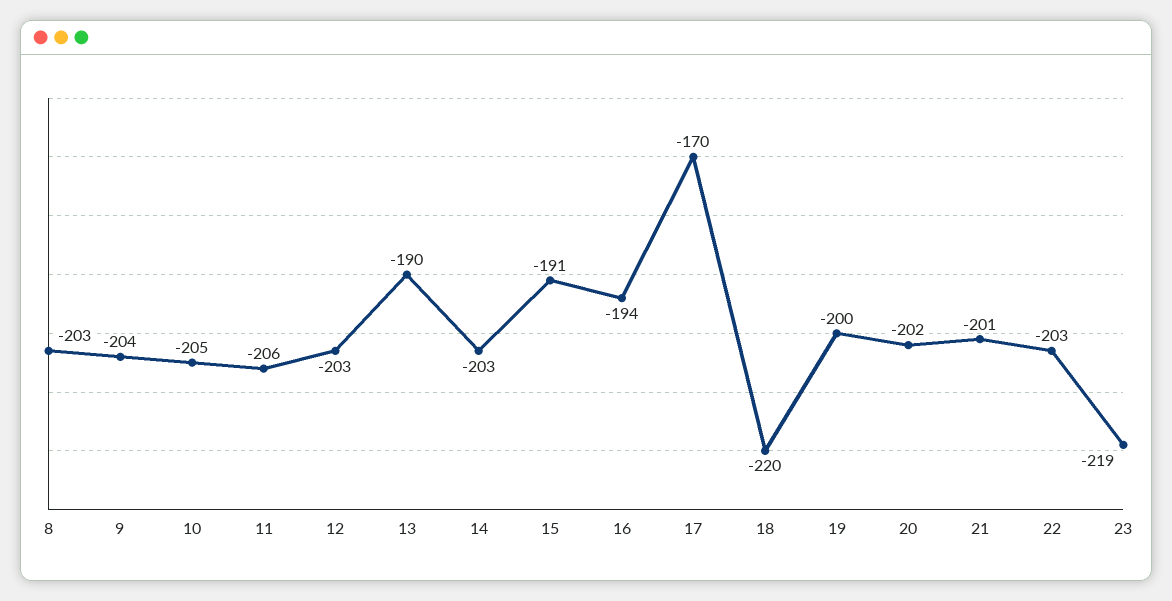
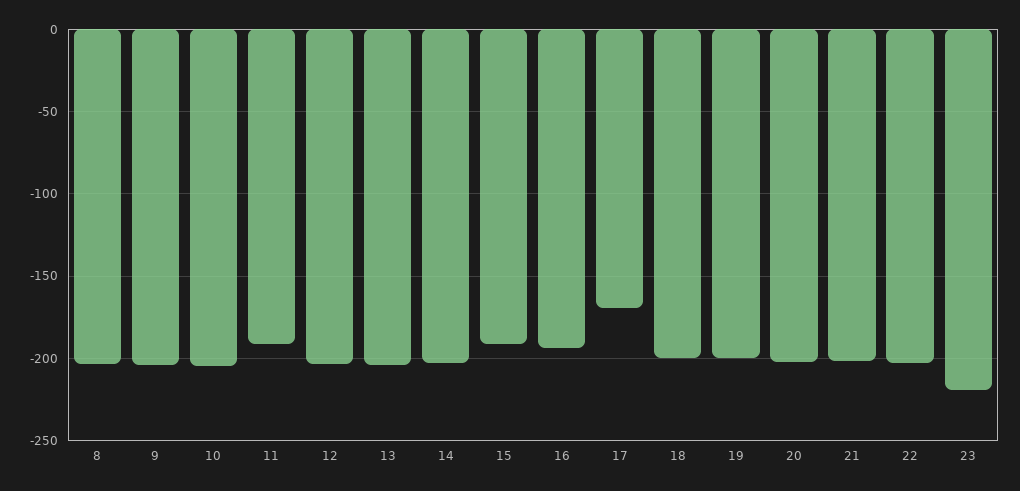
  {
    "8": -203,
    "9": -204,
    "10": -205,
-   "11": -206,
+   "11": -190,
    "12": -203,
-   "13": -190,
+   "13": -205,
    "14": -203,
    "15": -191,
    "16": -194,
    "17": -170,
-   "18": -220,
+   "18": -200,
    "19": -200,
    "20": -202,
    "21": -201,
    "22": -203,
    "23": -219
  }

